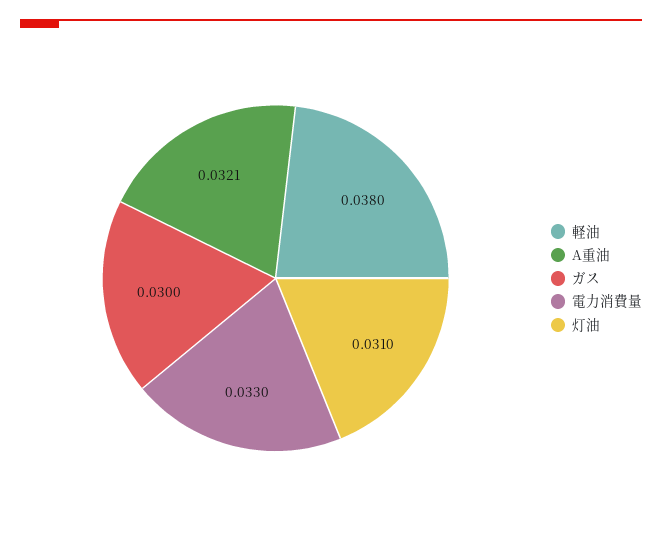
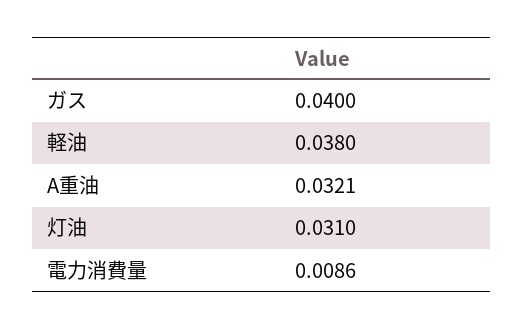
  {
    "軽油": 0.038,
    "A重油": 0.0321,
-   "ガス": 0.03,
+   "ガス": 0.04,
-   "電力消費量": 0.033,
+   "電力消費量": 0.0086,
    "灯油": 0.031
  }

